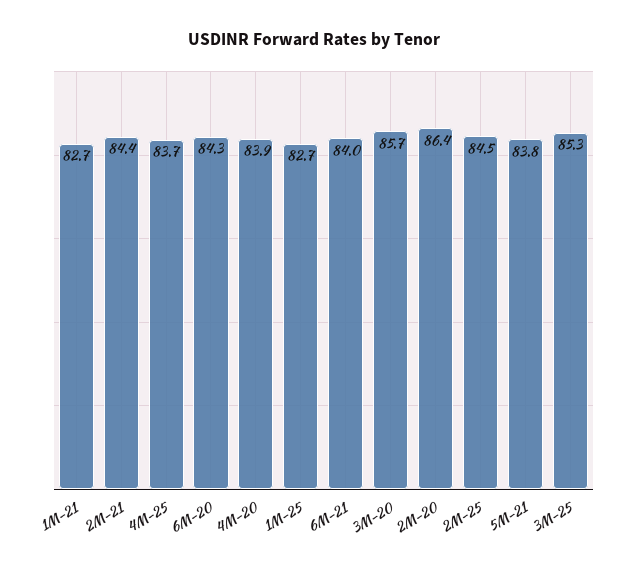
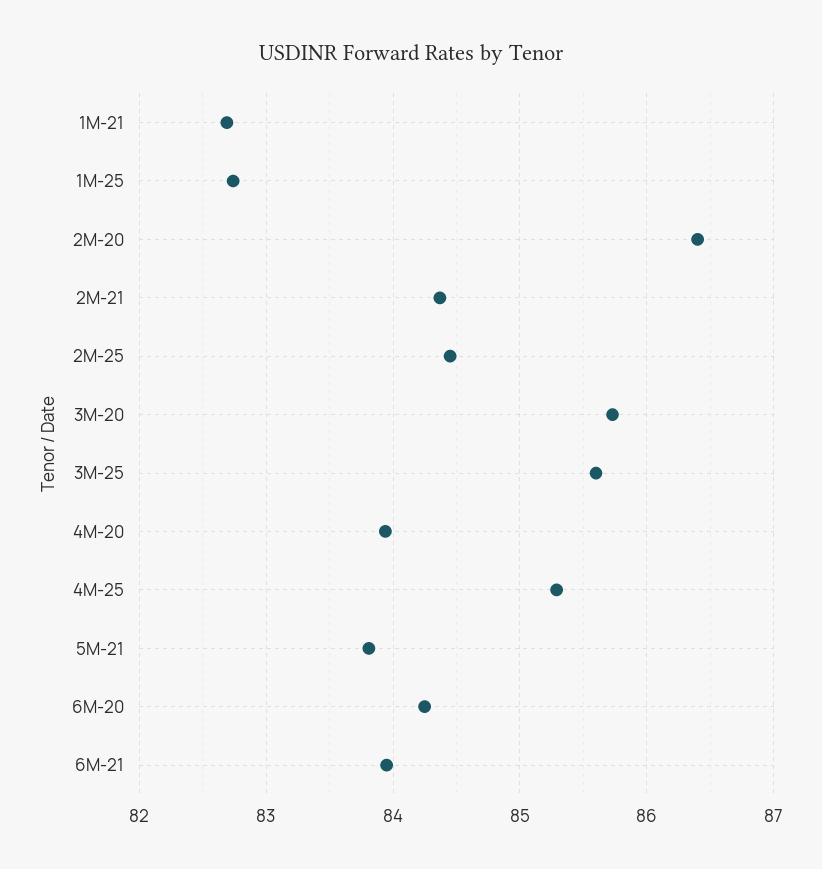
  {
    "1M-21": 82.7,
    "2M-21": 84.4,
-   "4M-25": 83.7,
+   "4M-25": 85.3,
    "6M-20": 84.3,
    "4M-20": 83.9,
    "1M-25": 82.7,
    "6M-21": 84,
    "3M-20": 85.7,
    "2M-20": 86.4,
    "2M-25": 84.5,
    "5M-21": 83.8,
-   "3M-25": 85.3
+   "3M-25": 85.6
  }

